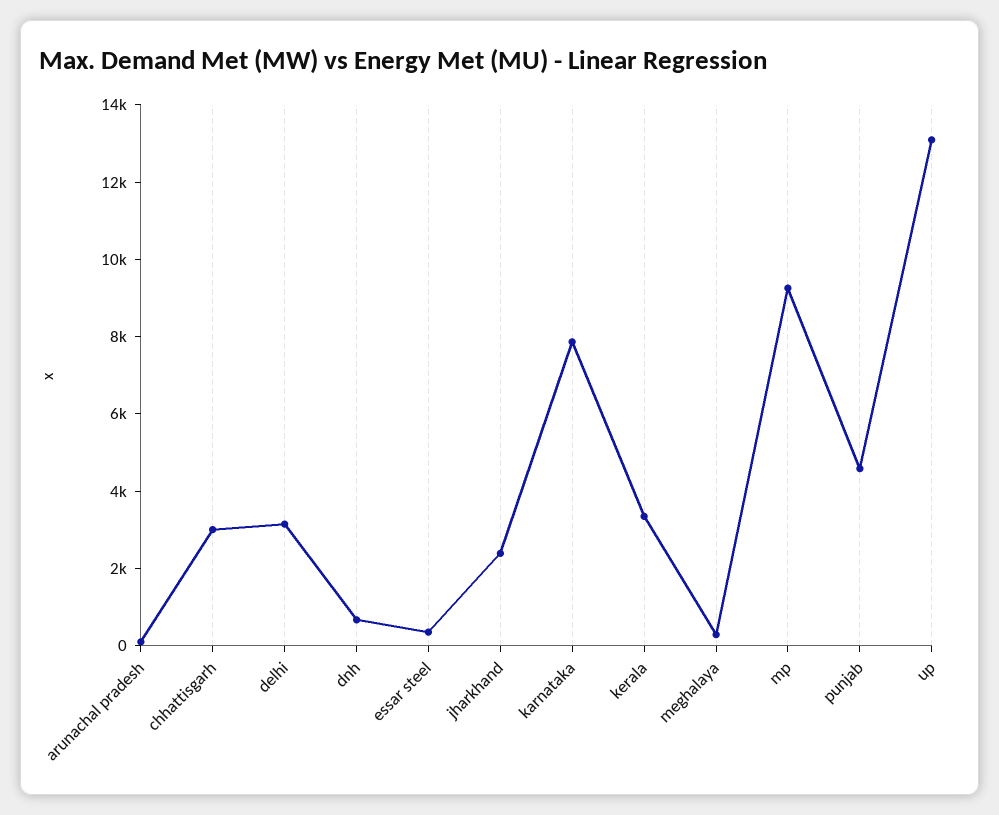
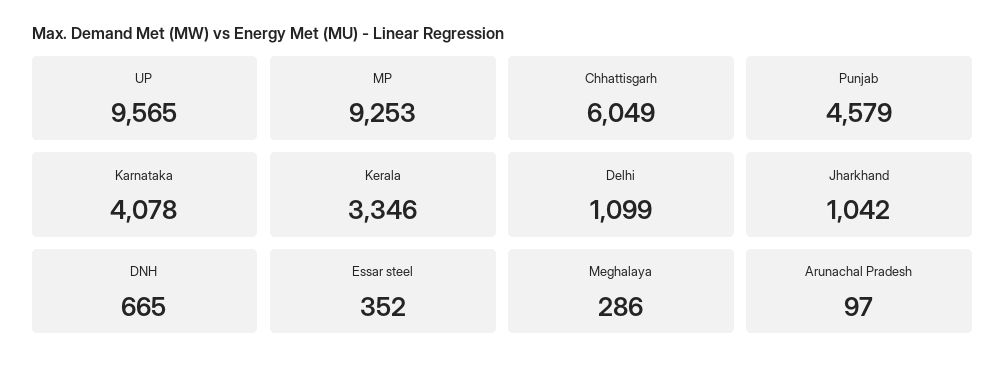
  {
    "arunachal pradesh": 97,
-   "chhattisgarh": 3000,
+   "chhattisgarh": 6049,
-   "delhi": 3000,
+   "delhi": 1099,
    "dnh": 665,
    "essar steel": 352,
-   "jharkhand": 2500,
+   "jharkhand": 1042,
-   "karnataka": 8000,
+   "karnataka": 4078,
    "kerala": 3346,
    "meghalaya": 286,
    "mp": 9253,
    "punjab": 4579,
-   "up": 13000
+   "up": 9565
  }

